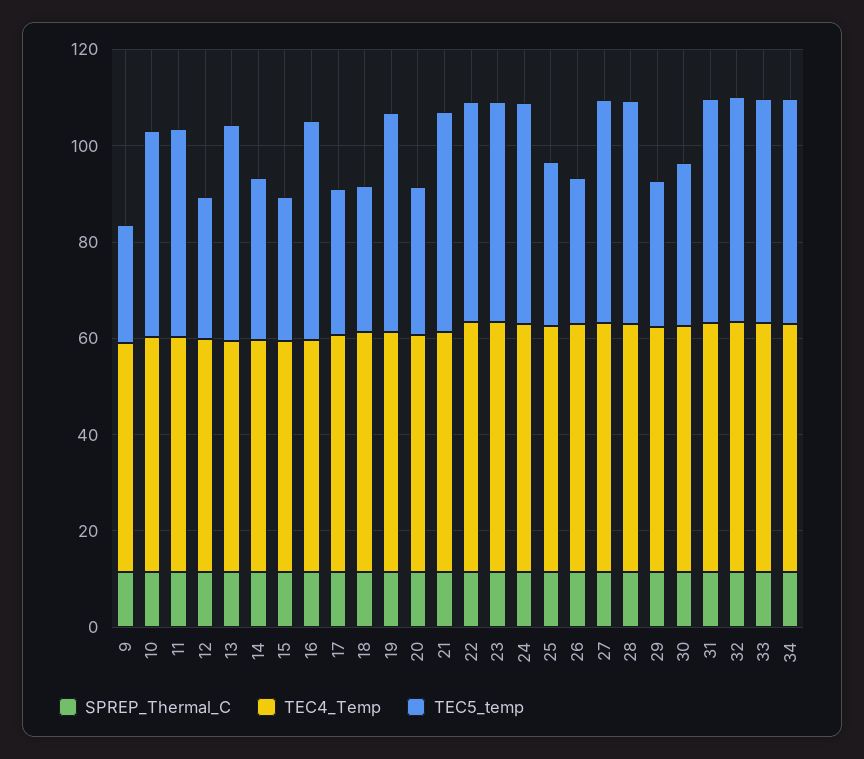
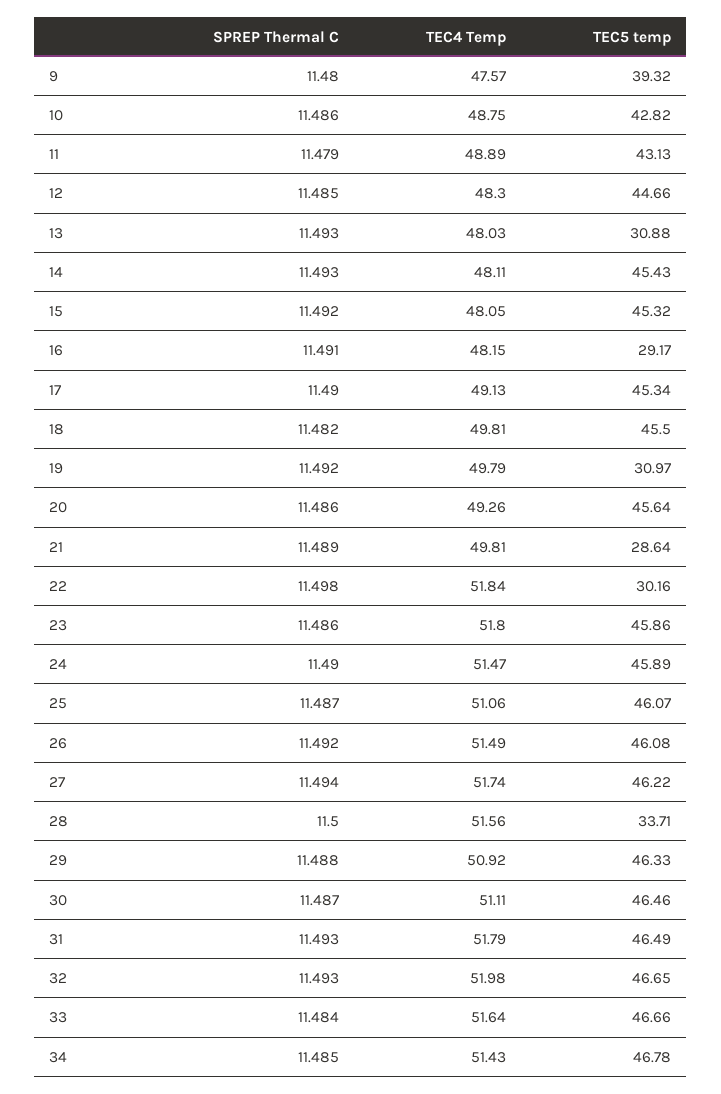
  {
    "SPREP_Thermal_C": {
      "9": 11.48,
      "10": 11.486,
      "11": 11.479,
      "12": 11.485,
      "13": 11.493,
      "14": 11.493,
      "15": 11.492,
      "16": 11.491,
      "17": 11.49,
      "18": 11.482,
      "19": 11.492,
      "20": 11.486,
      "21": 11.489,
      "22": 11.498,
      "23": 11.486,
      "24": 11.49,
      "25": 11.487,
      "26": 11.492,
      "27": 11.494,
      "28": 11.5,
      "29": 11.488,
      "30": 11.487,
      "31": 11.493,
      "32": 11.493,
      "33": 11.484,
      "34": 11.485
    },
    "TEC4_Temp": {
      "9": 47.57,
      "10": 48.75,
      "11": 48.89,
      "12": 48.3,
      "13": 48.03,
      "14": 48.11,
      "15": 48.05,
      "16": 48.15,
      "17": 49.13,
      "18": 49.81,
      "19": 49.79,
      "20": 49.26,
      "21": 49.81,
      "22": 51.84,
      "23": 51.8,
      "24": 51.47,
      "25": 51.06,
      "26": 51.49,
      "27": 51.74,
      "28": 51.56,
      "29": 50.92,
      "30": 51.11,
      "31": 51.79,
      "32": 51.98,
      "33": 51.64,
      "34": 51.43
    },
    "TEC5_temp": {
-     "9": 25,
+     "9": 39.32,
      "10": 42.82,
      "11": 43.13,
-     "12": 30,
+     "12": 44.66,
-     "13": 45,
+     "13": 30.88,
-     "14": 35,
+     "14": 45.43,
-     "15": 30,
+     "15": 45.32,
-     "16": 45,
+     "16": 29.17,
-     "17": 30,
+     "17": 45.34,
-     "18": 30,
+     "18": 45.5,
-     "19": 45,
+     "19": 30.97,
-     "20": 30,
+     "20": 45.64,
-     "21": 45,
+     "21": 28.64,
-     "22": 45,
+     "22": 30.16,
      "23": 45.86,
      "24": 45.89,
-     "25": 35,
+     "25": 46.07,
-     "26": 30,
+     "26": 46.08,
      "27": 46.22,
-     "28": 45,
+     "28": 33.71,
-     "29": 30,
+     "29": 46.33,
-     "30": 35,
+     "30": 46.46,
      "31": 46.49,
      "32": 46.65,
      "33": 46.66,
      "34": 46.78
    }
  }

